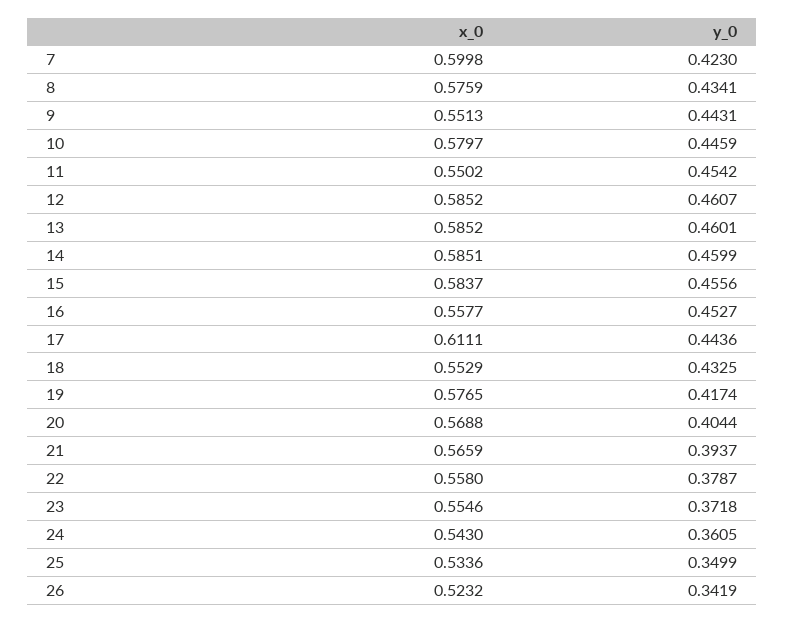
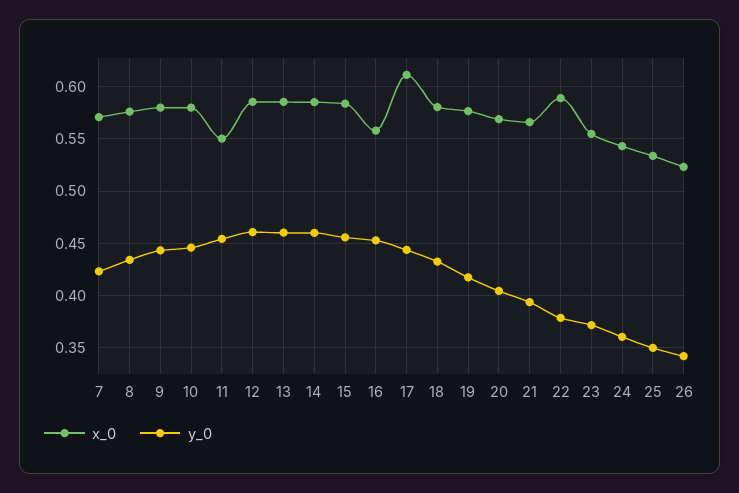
  {
    "x_0": {
-     "7": 0.5998,
+     "7": 0.57,
      "8": 0.5759,
-     "9": 0.5513,
+     "9": 0.58,
      "10": 0.5797,
      "11": 0.5502,
      "12": 0.5852,
      "13": 0.5852,
      "14": 0.5851,
      "15": 0.5837,
      "16": 0.5577,
      "17": 0.6111,
-     "18": 0.5529,
+     "18": 0.58,
      "19": 0.5765,
      "20": 0.5688,
      "21": 0.5659,
-     "22": 0.558,
+     "22": 0.59,
      "23": 0.5546,
      "24": 0.543,
      "25": 0.5336,
      "26": 0.5232
    },
    "y_0": {
      "7": 0.423,
      "8": 0.4341,
      "9": 0.4431,
      "10": 0.4459,
      "11": 0.4542,
      "12": 0.4607,
      "13": 0.4601,
      "14": 0.4599,
      "15": 0.4556,
      "16": 0.4527,
      "17": 0.4436,
      "18": 0.4325,
      "19": 0.4174,
      "20": 0.4044,
      "21": 0.3937,
      "22": 0.3787,
      "23": 0.3718,
      "24": 0.3605,
      "25": 0.3499,
      "26": 0.3419
    }
  }

